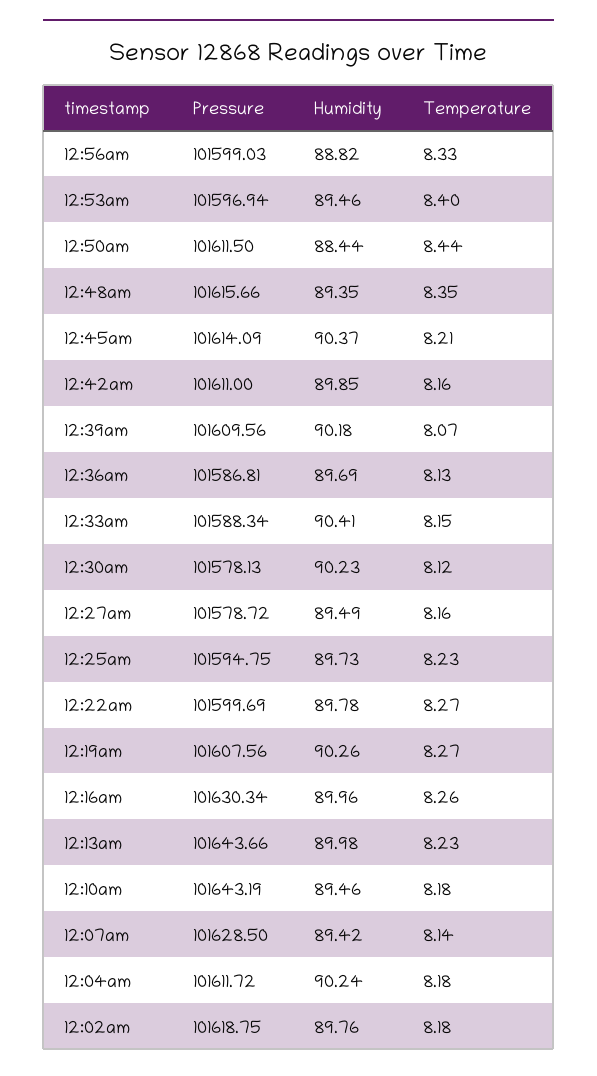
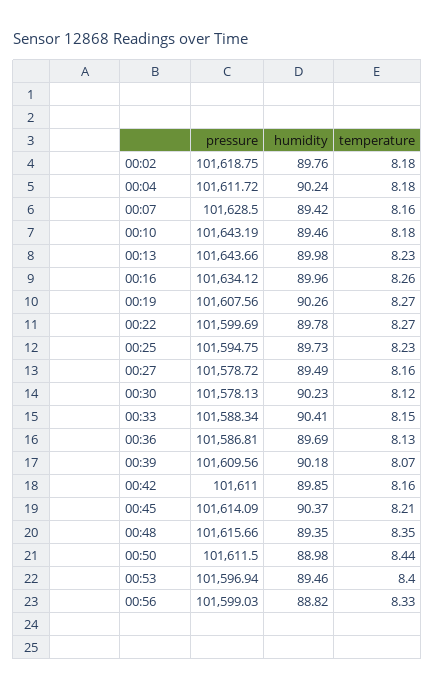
  {
    "Pressure": {
      "12:56am": 101599.03,
      "12:53am": 101596.94,
      "12:50am": 101611.5,
      "12:48am": 101615.66,
      "12:45am": 101614.09,
      "12:42am": 101611,
      "12:39am": 101609.56,
      "12:36am": 101586.81,
      "12:33am": 101588.34,
      "12:30am": 101578.13,
      "12:27am": 101578.72,
      "12:25am": 101594.75,
      "12:22am": 101599.69,
      "12:19am": 101607.56,
-     "12:16am": 101630.34,
+     "12:16am": 101634.12,
      "12:13am": 101643.66,
      "12:10am": 101643.19,
      "12:07am": 101628.5,
      "12:04am": 101611.72,
      "12:02am": 101618.75
    },
    "Humidity": {
      "12:56am": 88.82,
      "12:53am": 89.46,
-     "12:50am": 88.44,
+     "12:50am": 88.98,
      "12:48am": 89.35,
      "12:45am": 90.37,
      "12:42am": 89.85,
      "12:39am": 90.18,
      "12:36am": 89.69,
      "12:33am": 90.41,
      "12:30am": 90.23,
      "12:27am": 89.49,
      "12:25am": 89.73,
      "12:22am": 89.78,
      "12:19am": 90.26,
      "12:16am": 89.96,
      "12:13am": 89.98,
      "12:10am": 89.46,
      "12:07am": 89.42,
      "12:04am": 90.24,
      "12:02am": 89.76
    },
    "Temperature": {
      "12:56am": 8.33,
      "12:53am": 8.4,
      "12:50am": 8.44,
      "12:48am": 8.35,
      "12:45am": 8.21,
      "12:42am": 8.16,
      "12:39am": 8.07,
      "12:36am": 8.13,
      "12:33am": 8.15,
      "12:30am": 8.12,
      "12:27am": 8.16,
      "12:25am": 8.23,
      "12:22am": 8.27,
      "12:19am": 8.27,
      "12:16am": 8.26,
      "12:13am": 8.23,
      "12:10am": 8.18,
-     "12:07am": 8.14,
+     "12:07am": 8.16,
      "12:04am": 8.18,
      "12:02am": 8.18
    }
  }

